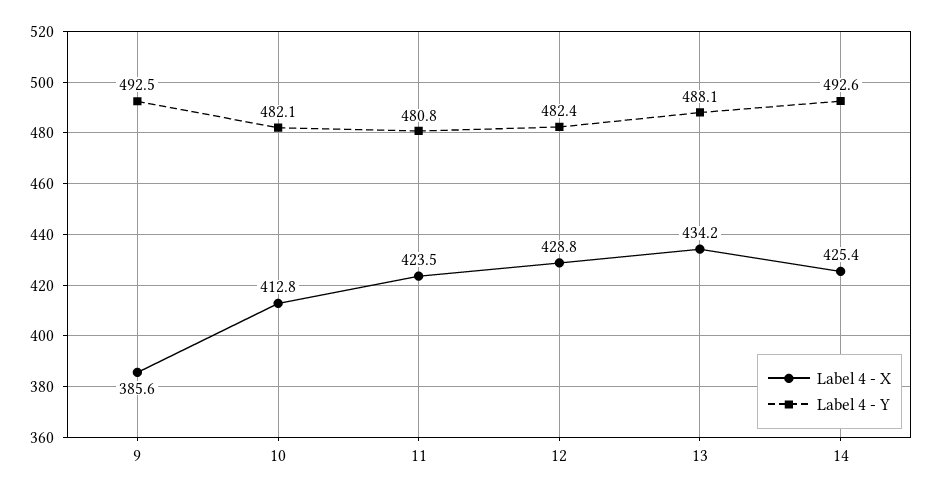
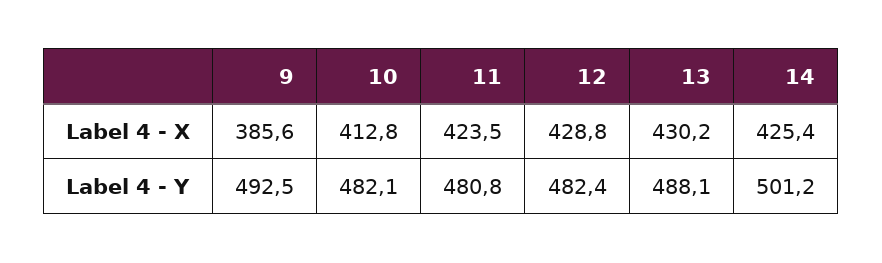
  {
    "Label 4 - X": {
      "9": 385.6,
      "10": 412.8,
      "11": 423.5,
      "12": 428.8,
-     "13": 434.2,
+     "13": 430.2,
      "14": 425.4
    },
    "Label 4 - Y": {
      "9": 492.5,
      "10": 482.1,
      "11": 480.8,
      "12": 482.4,
      "13": 488.1,
-     "14": 492.6
+     "14": 501.2
    }
  }

